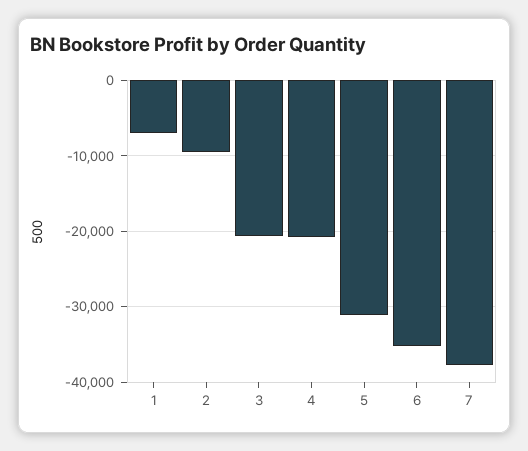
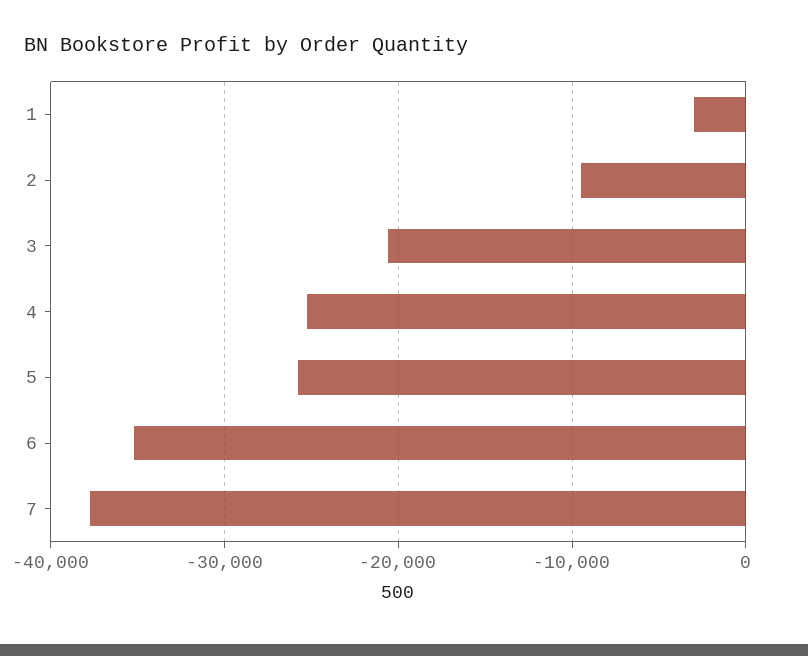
  {
-   "1": -7000,
+   "1": -3000,
    "2": -10000,
    "3": -21000,
-   "4": -21000,
+   "4": -25000,
-   "5": -31000,
+   "5": -26000,
    "6": -35000,
    "7": -38000
  }

